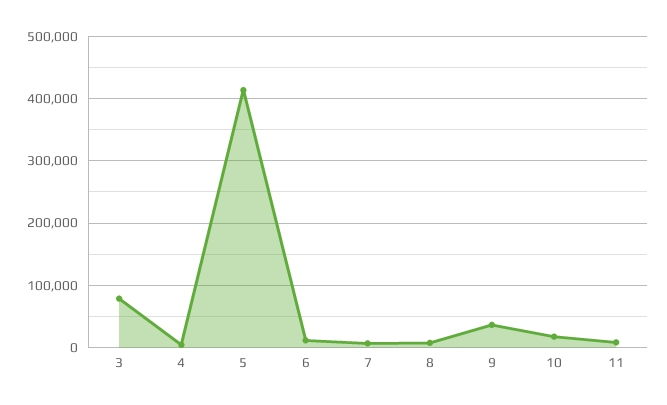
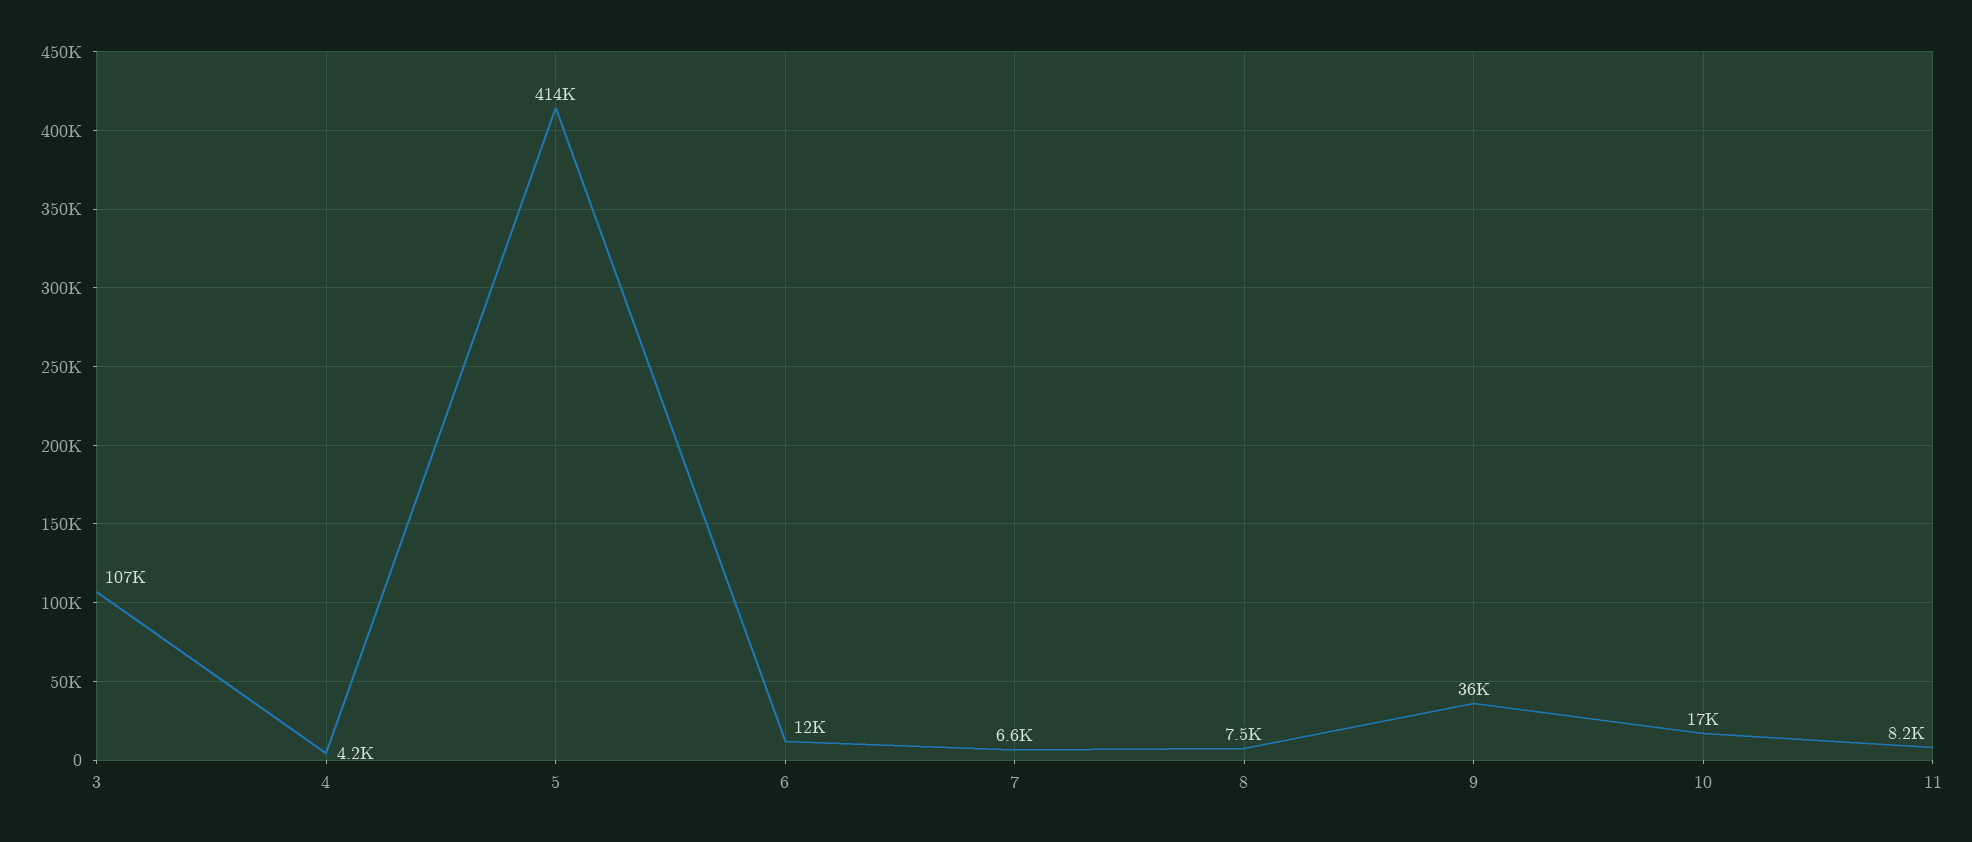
  {
-   "3": 80000,
+   "3": 107000,
    "4": 4200,
    "5": 414000,
    "6": 12000,
    "7": 6600,
    "8": 7500,
    "9": 36000,
    "10": 17000,
    "11": 8200
  }

